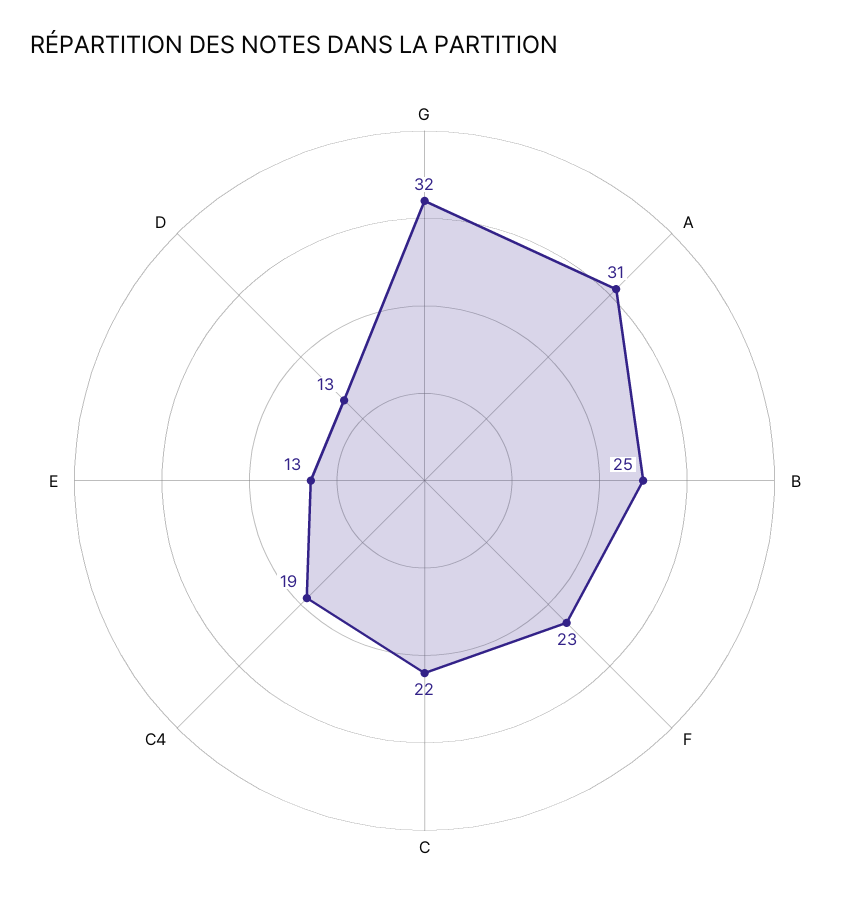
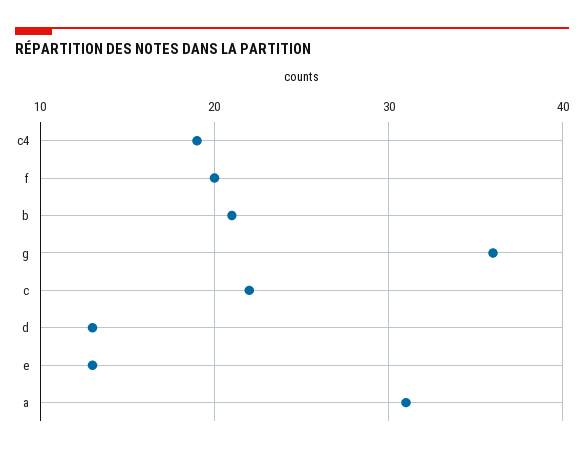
  {
-   "G": 32,
+   "G": 36,
    "A": 31,
-   "B": 25,
+   "B": 21,
-   "F": 23,
+   "F": 20,
    "C": 22,
    "C4": 19,
    "E": 13,
    "D": 13
  }

